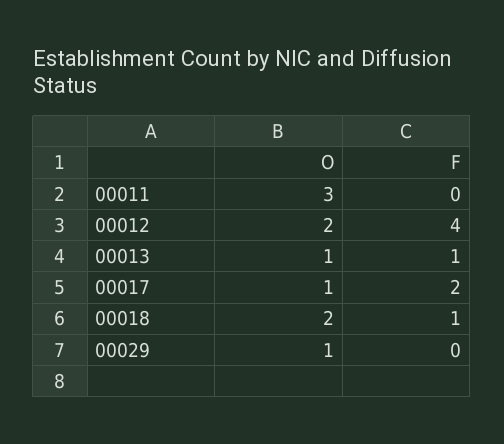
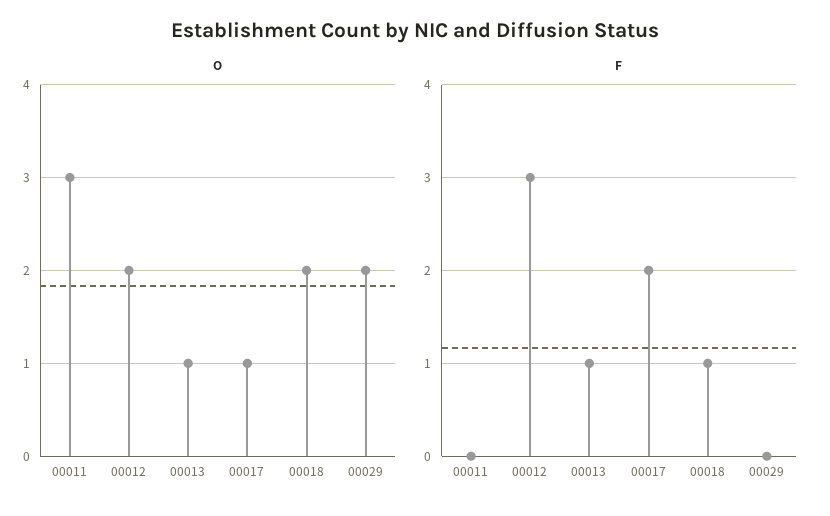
  {
    "O": {
      "00011": 3,
      "00012": 2,
      "00013": 1,
      "00017": 1,
      "00018": 2,
-     "00029": 1
+     "00029": 2
    },
    "F": {
      "00011": 0,
-     "00012": 4,
+     "00012": 3,
      "00013": 1,
      "00017": 2,
      "00018": 1,
      "00029": 0
    }
  }

